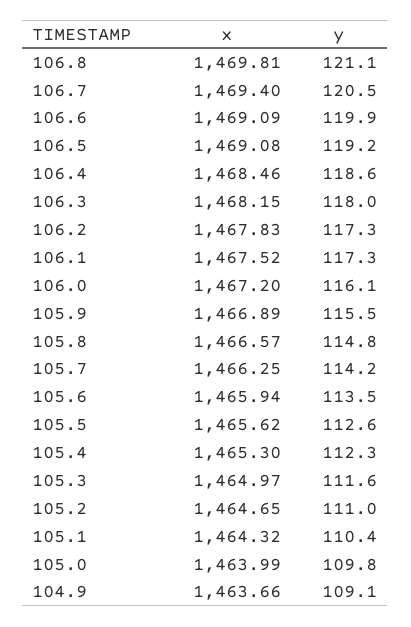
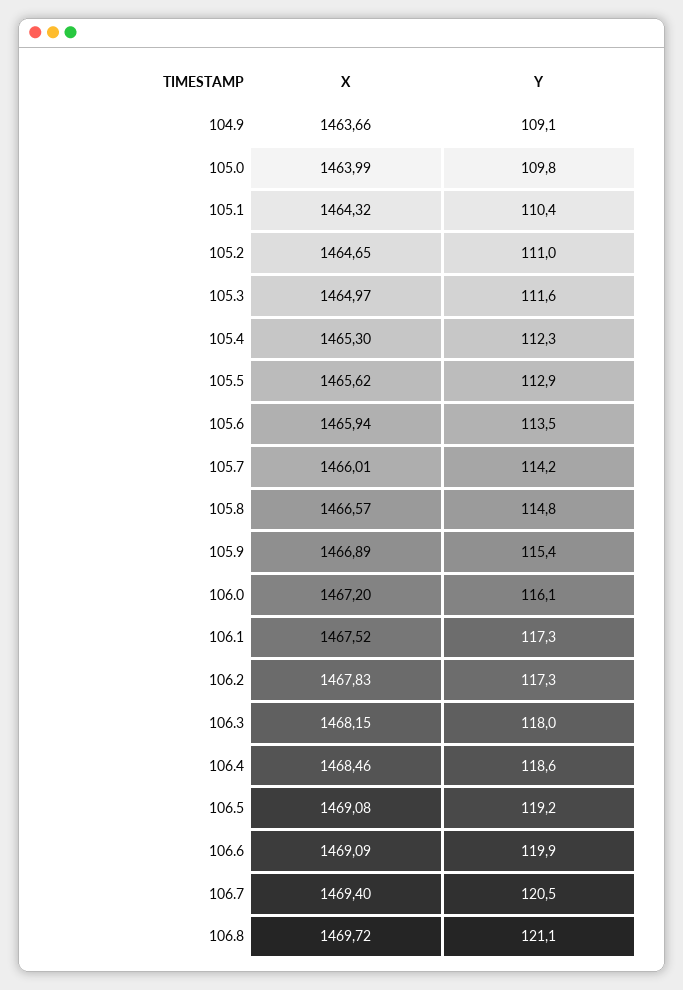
  {
    "x": {
-     "106.8": 1469.81,
+     "106.8": 1469.72,
      "106.7": 1469.4,
      "106.6": 1469.09,
      "106.5": 1469.08,
      "106.4": 1468.46,
      "106.3": 1468.15,
      "106.2": 1467.83,
      "106.1": 1467.52,
      "106.0": 1467.2,
      "105.9": 1466.89,
      "105.8": 1466.57,
-     "105.7": 1466.25,
+     "105.7": 1466.01,
      "105.6": 1465.94,
      "105.5": 1465.62,
      "105.4": 1465.3,
      "105.3": 1464.97,
      "105.2": 1464.65,
      "105.1": 1464.32,
      "105.0": 1463.99,
      "104.9": 1463.66
    },
    "y": {
      "106.8": 121.1,
      "106.7": 120.5,
      "106.6": 119.9,
      "106.5": 119.2,
      "106.4": 118.6,
      "106.3": 118,
      "106.2": 117.3,
      "106.1": 117.3,
      "106.0": 116.1,
-     "105.9": 115.5,
+     "105.9": 115.4,
      "105.8": 114.8,
      "105.7": 114.2,
      "105.6": 113.5,
-     "105.5": 112.6,
+     "105.5": 112.9,
      "105.4": 112.3,
      "105.3": 111.6,
      "105.2": 111,
      "105.1": 110.4,
      "105.0": 109.8,
      "104.9": 109.1
    }
  }

